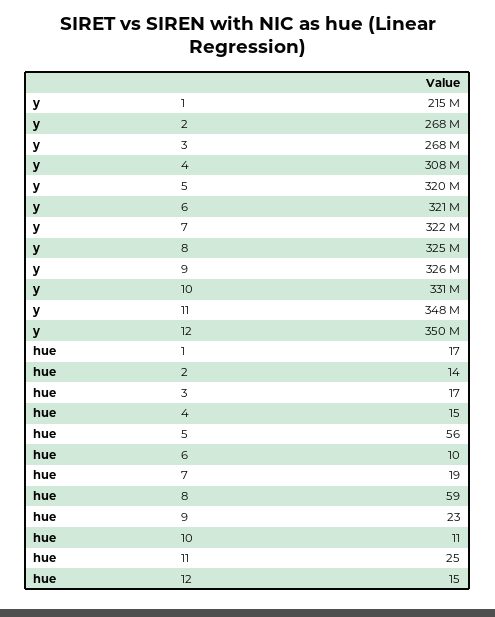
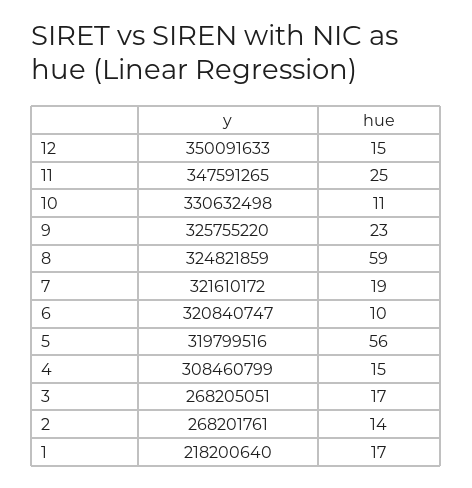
  {
    "y": {
-     "1": 215000000,
+     "1": 218200640,
      "2": 268201761,
      "3": 268205051,
      "4": 308460799,
      "5": 319799516,
      "6": 320840747,
      "7": 321610172,
      "8": 324821859,
      "9": 325755220,
      "10": 330632498,
      "11": 347591265,
      "12": 350091633
    },
    "hue": {
      "1": 17,
      "2": 14,
      "3": 17,
      "4": 15,
      "5": 56,
      "6": 10,
      "7": 19,
      "8": 59,
      "9": 23,
      "10": 11,
      "11": 25,
      "12": 15
    }
  }

